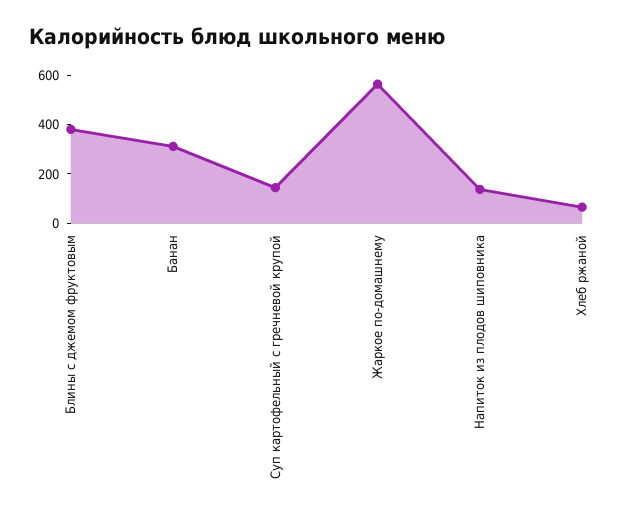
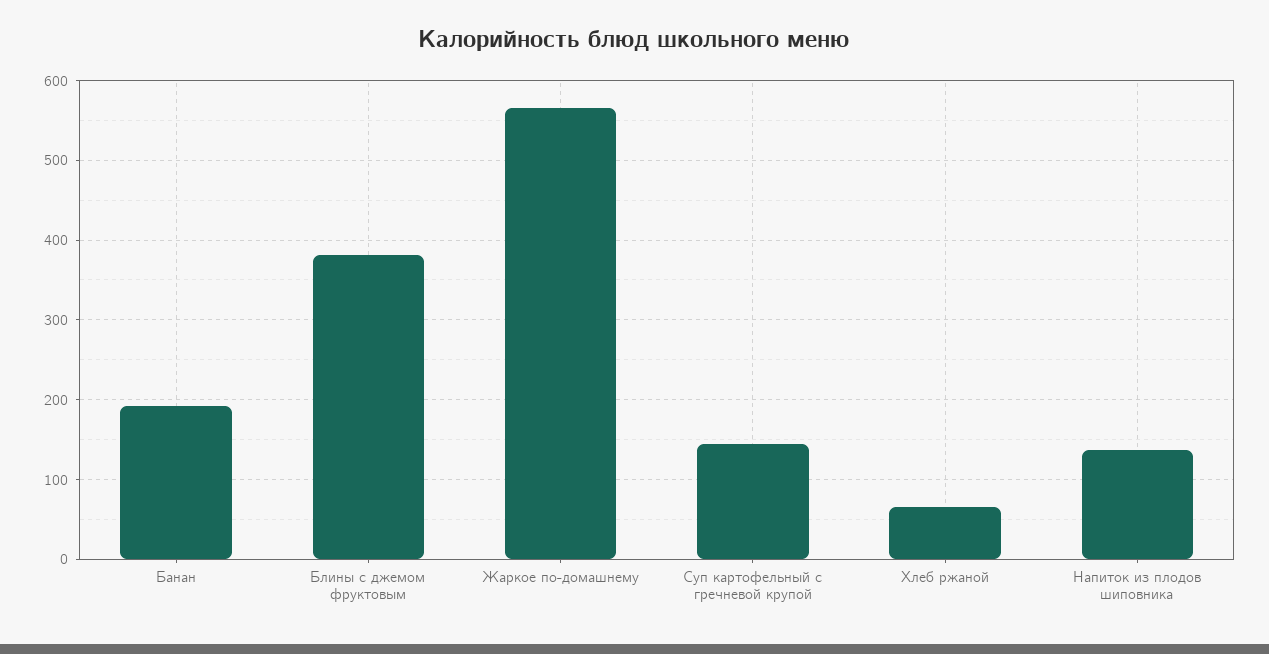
  {
    "Блины с джемом фруктовым": 380,
-   "Банан": 300,
+   "Банан": 190,
    "Суп картофельный с гречневой крупой": 140,
    "Жаркое по-домашнему": 570,
    "Напиток из плодов шиповника": 140,
    "Хлеб ржаной": 70
  }

